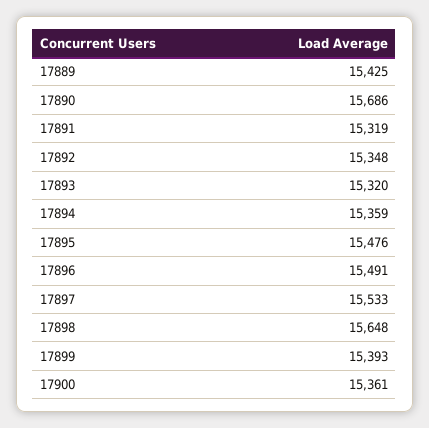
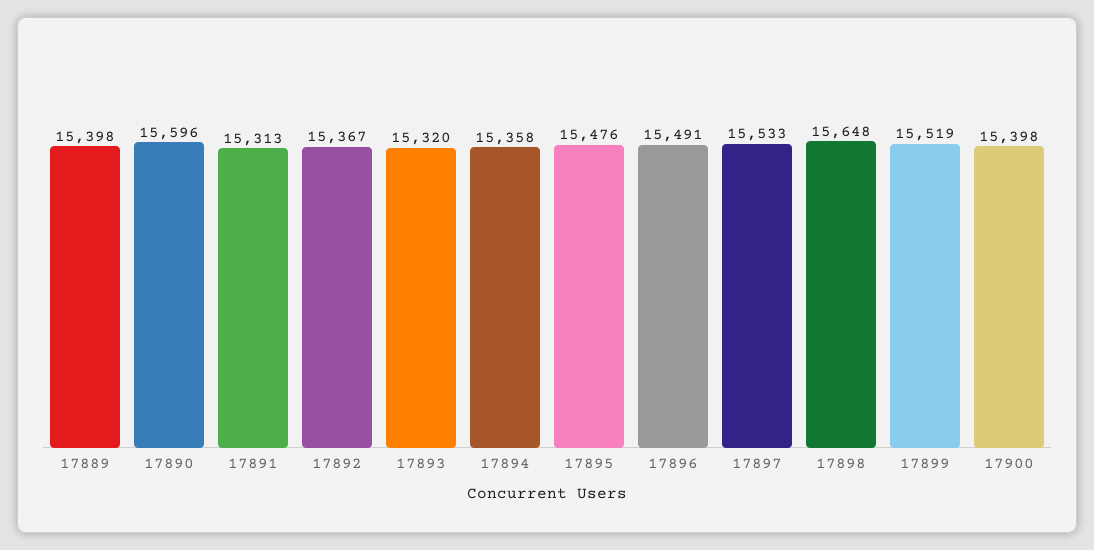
  {
-   "17889": 15425,
+   "17889": 15398,
-   "17890": 15686,
+   "17890": 15596,
-   "17891": 15319,
+   "17891": 15313,
-   "17892": 15348,
+   "17892": 15367,
    "17893": 15320,
-   "17894": 15359,
+   "17894": 15358,
    "17895": 15476,
    "17896": 15491,
    "17897": 15533,
    "17898": 15648,
-   "17899": 15393,
+   "17899": 15519,
-   "17900": 15361
+   "17900": 15398
  }

